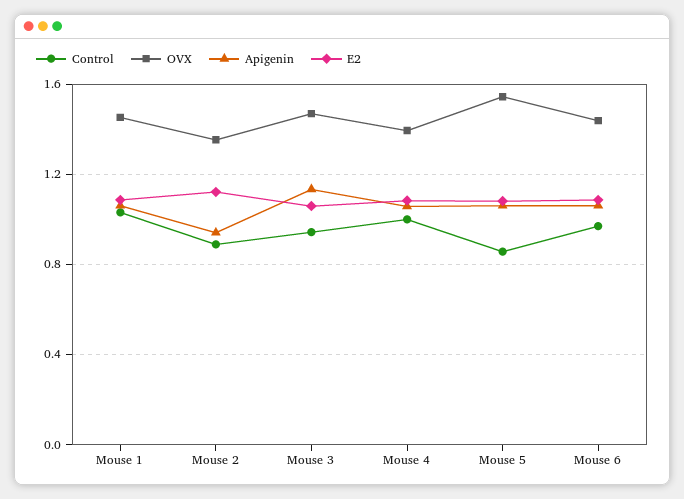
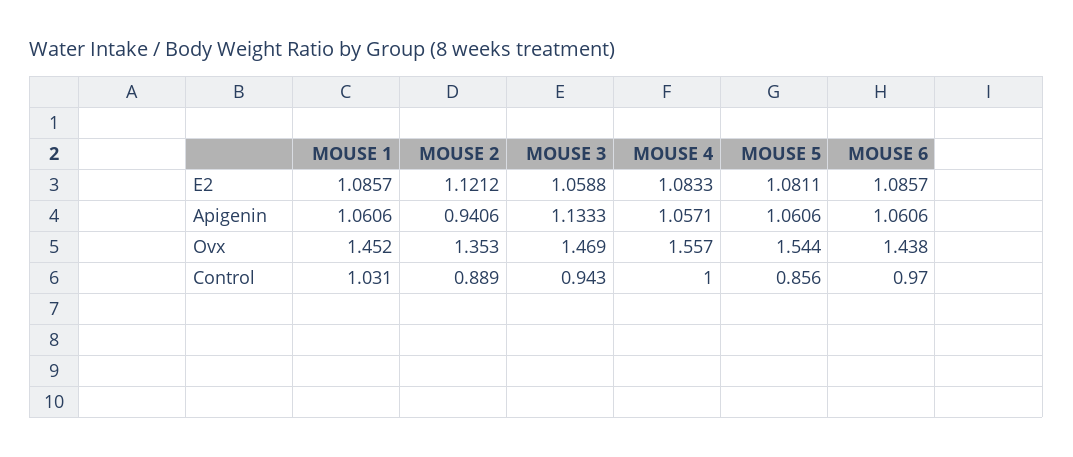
  {
    "Control": {
      "Mouse 1": 1.031,
      "Mouse 2": 0.889,
      "Mouse 3": 0.943,
      "Mouse 4": 1,
      "Mouse 5": 0.856,
      "Mouse 6": 0.97
    },
    "OVX": {
      "Mouse 1": 1.452,
      "Mouse 2": 1.353,
      "Mouse 3": 1.469,
-     "Mouse 4": 1.4,
+     "Mouse 4": 1.557,
      "Mouse 5": 1.544,
      "Mouse 6": 1.438
    },
    "Apigenin": {
      "Mouse 1": 1.0606,
      "Mouse 2": 0.9406,
      "Mouse 3": 1.1333,
      "Mouse 4": 1.0571,
      "Mouse 5": 1.0606,
      "Mouse 6": 1.0606
    },
    "E2": {
      "Mouse 1": 1.0857,
      "Mouse 2": 1.1212,
      "Mouse 3": 1.0588,
      "Mouse 4": 1.0833,
      "Mouse 5": 1.0811,
      "Mouse 6": 1.0857
    }
  }

